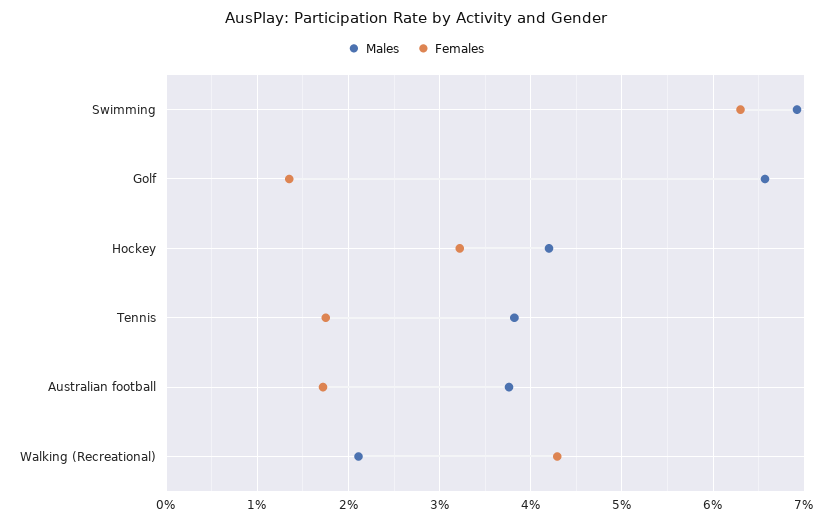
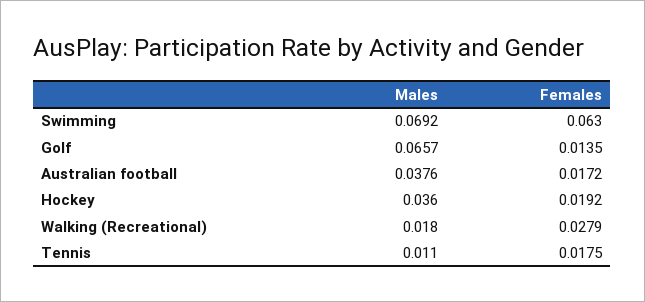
  {
    "Males": {
      "Swimming": 0.0692,
      "Golf": 0.0657,
-     "Hockey": 0.042,
+     "Hockey": 0.036,
-     "Tennis": 0.038,
+     "Tennis": 0.011,
      "Australian football": 0.0376,
-     "Walking (Recreational)": 0.021
+     "Walking (Recreational)": 0.018
    },
    "Females": {
      "Swimming": 0.063,
      "Golf": 0.0135,
-     "Hockey": 0.032,
+     "Hockey": 0.0192,
      "Tennis": 0.0175,
      "Australian football": 0.0172,
-     "Walking (Recreational)": 0.043
+     "Walking (Recreational)": 0.0279
    }
  }

